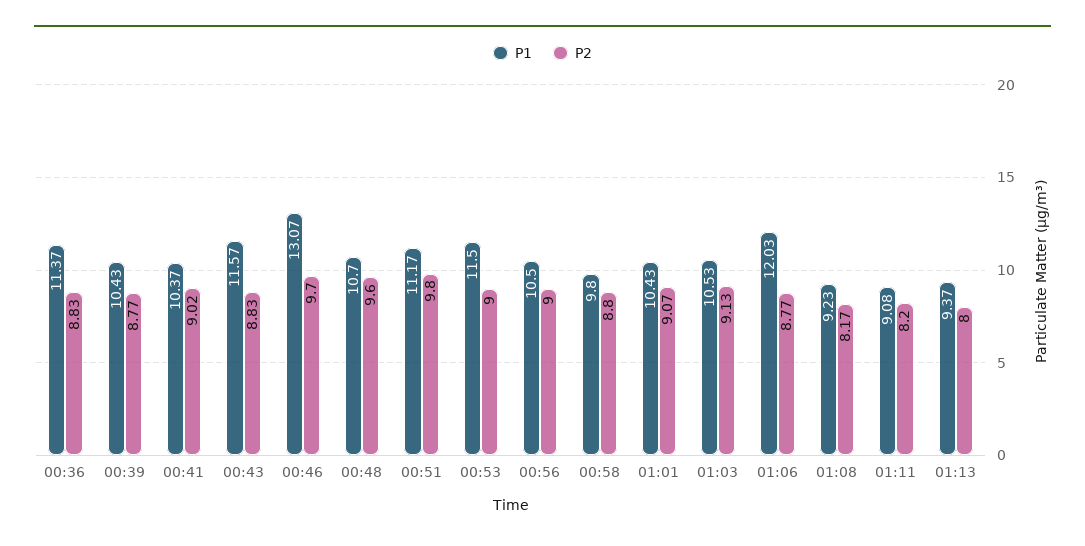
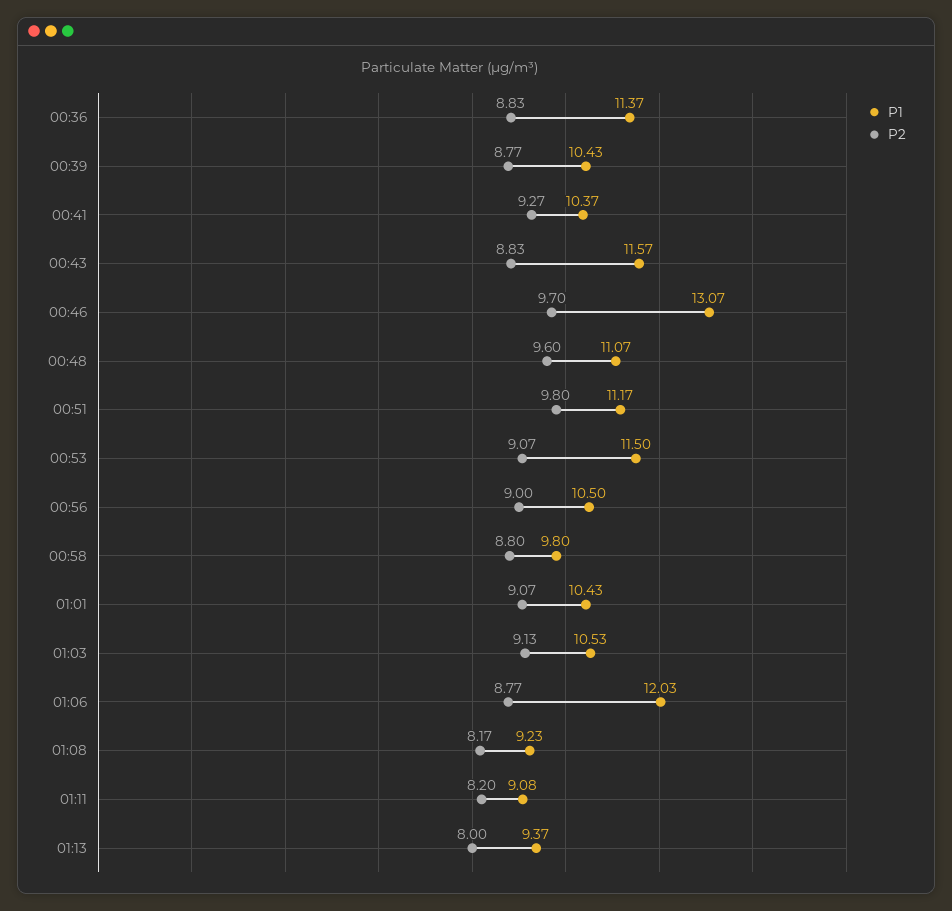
  {
    "P1": {
      "00:36": 11.37,
      "00:39": 10.43,
      "00:41": 10.37,
      "00:43": 11.57,
      "00:46": 13.07,
-     "00:48": 10.7,
+     "00:48": 11.07,
      "00:51": 11.17,
      "00:53": 11.5,
      "00:56": 10.5,
      "00:58": 9.8,
      "01:01": 10.43,
      "01:03": 10.53,
      "01:06": 12.03,
      "01:08": 9.23,
      "01:11": 9.08,
      "01:13": 9.37
    },
    "P2": {
      "00:36": 8.83,
      "00:39": 8.77,
-     "00:41": 9.02,
+     "00:41": 9.27,
      "00:43": 8.83,
      "00:46": 9.7,
      "00:48": 9.6,
      "00:51": 9.8,
-     "00:53": 9,
+     "00:53": 9.07,
      "00:56": 9,
      "00:58": 8.8,
      "01:01": 9.07,
      "01:03": 9.13,
      "01:06": 8.77,
      "01:08": 8.17,
      "01:11": 8.2,
      "01:13": 8
    }
  }

